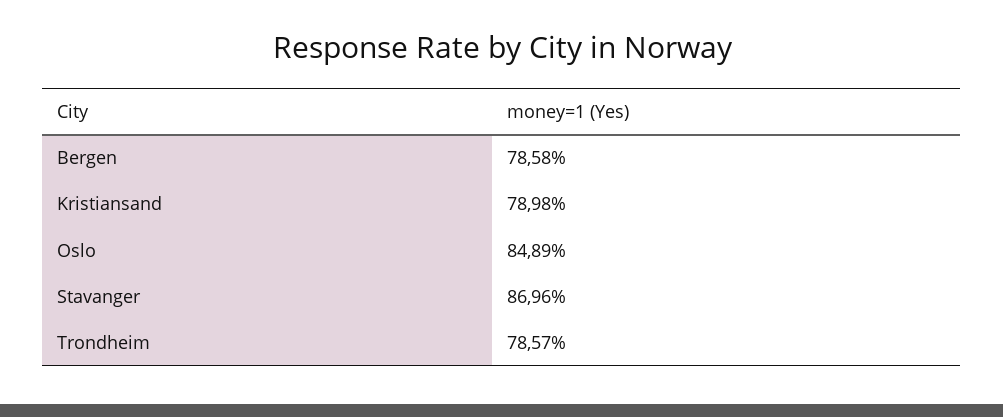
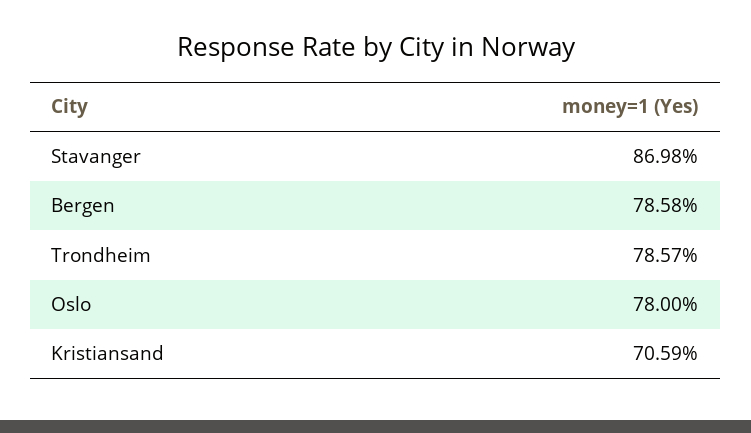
  {
    "Bergen": 78.58,
-   "Kristiansand": 78.98,
+   "Kristiansand": 70.59,
-   "Oslo": 84.89,
+   "Oslo": 78,
-   "Stavanger": 86.96,
+   "Stavanger": 86.98,
    "Trondheim": 78.57
  }

